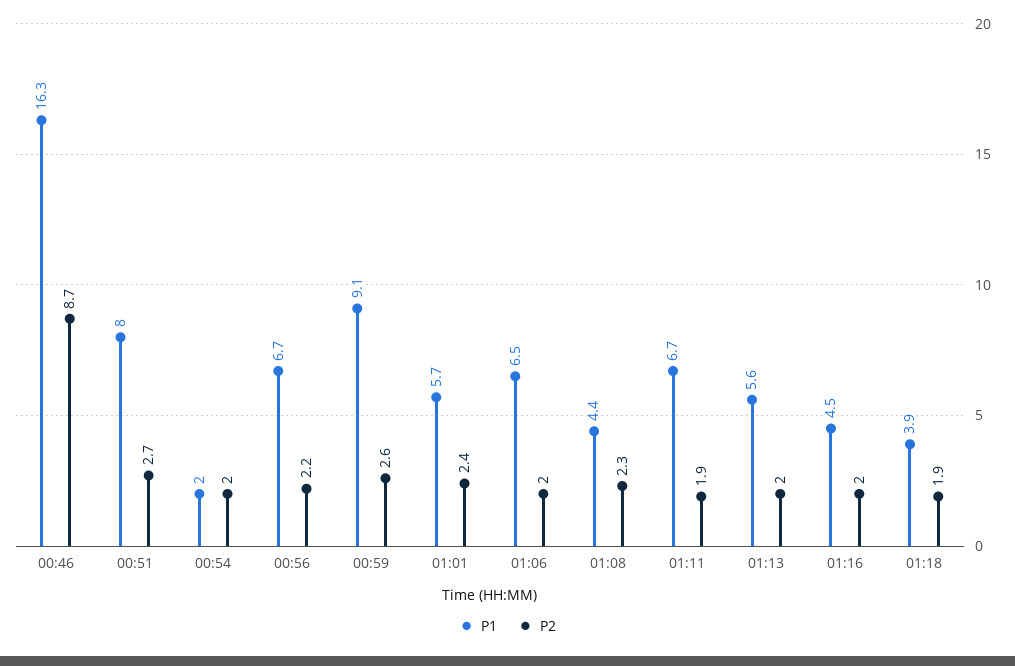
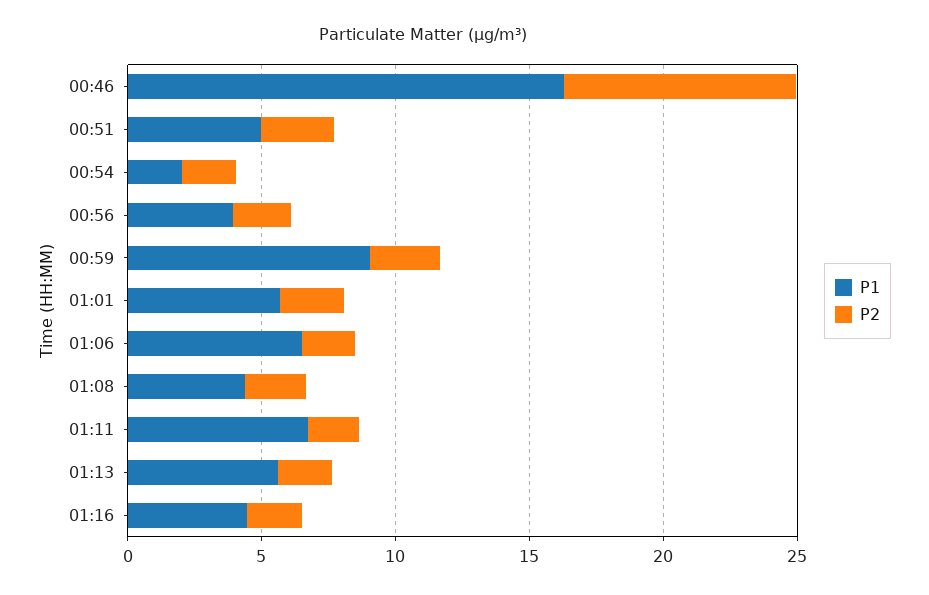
  {
    "P1": {
      "00:46": 16.3,
-     "00:51": 8,
+     "00:51": 5,
      "00:54": 2,
-     "00:56": 6.7,
+     "00:56": 4,
      "00:59": 9.1,
      "01:01": 5.7,
      "01:06": 6.5,
      "01:08": 4.4,
      "01:11": 6.7,
      "01:13": 5.6,
-     "01:16": 4.5,
+     "01:16": 4.5
-     "01:18": 3.9
    },
    "P2": {
      "00:46": 8.7,
      "00:51": 2.7,
      "00:54": 2,
      "00:56": 2.2,
      "00:59": 2.6,
      "01:01": 2.4,
      "01:06": 2,
      "01:08": 2.3,
      "01:11": 1.9,
      "01:13": 2,
-     "01:16": 2,
+     "01:16": 2
-     "01:18": 1.9
    }
  }

